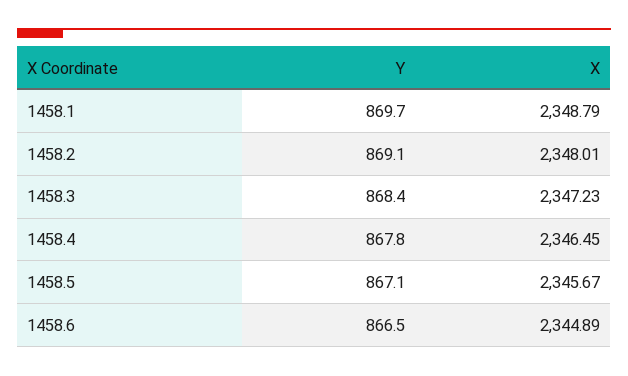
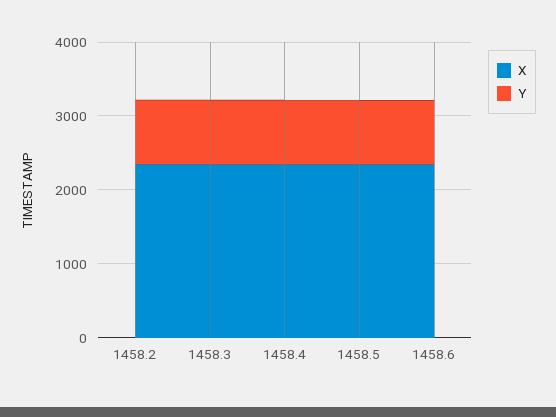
  {
    "Y": {
-     "1458.1": 869.7,
      "1458.2": 869.1,
      "1458.3": 868.4,
      "1458.4": 867.8,
      "1458.5": 867.1,
      "1458.6": 866.5
    },
    "X": {
-     "1458.1": 2348.79,
      "1458.2": 2348.01,
      "1458.3": 2347.23,
      "1458.4": 2346.45,
      "1458.5": 2345.67,
      "1458.6": 2344.89
    }
  }

